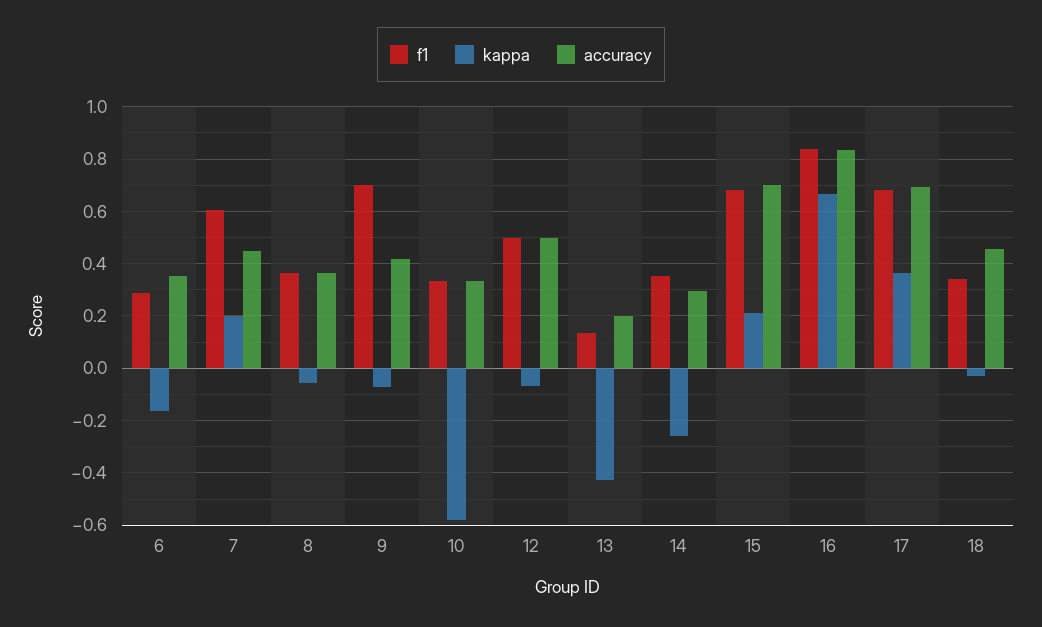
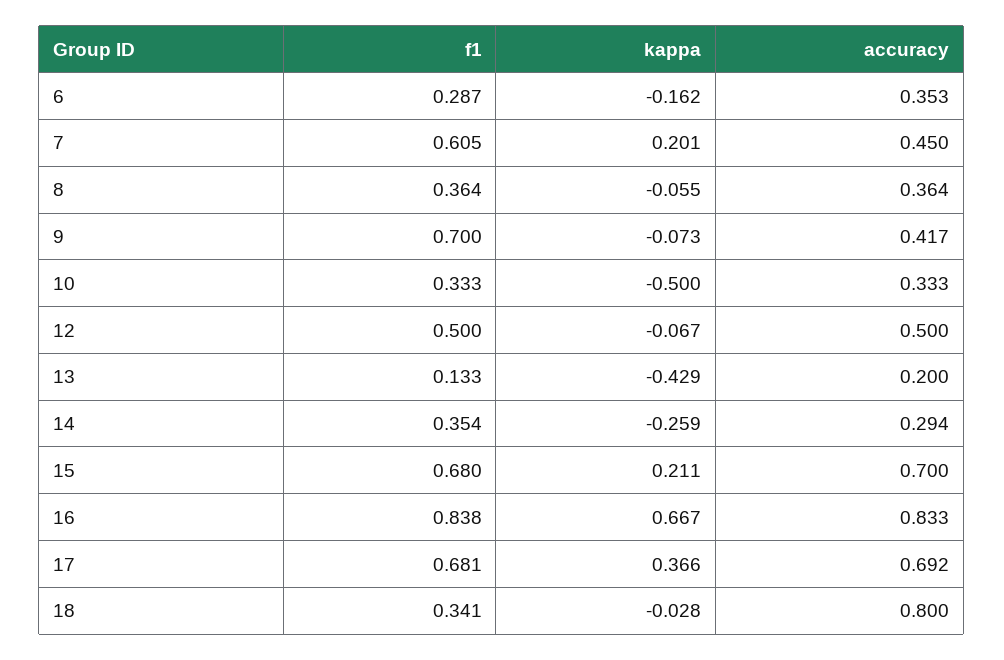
  {
    "f1": {
      "6": 0.287,
      "7": 0.605,
      "8": 0.364,
      "9": 0.7,
      "10": 0.333,
      "12": 0.5,
      "13": 0.133,
      "14": 0.354,
      "15": 0.68,
      "16": 0.838,
      "17": 0.681,
      "18": 0.341
    },
    "kappa": {
      "6": -0.162,
      "7": 0.201,
      "8": -0.055,
      "9": -0.073,
-     "10": -0.575,
+     "10": -0.5,
      "12": -0.067,
      "13": -0.429,
      "14": -0.259,
      "15": 0.211,
      "16": 0.667,
      "17": 0.366,
      "18": -0.028
    },
    "accuracy": {
      "6": 0.353,
      "7": 0.45,
      "8": 0.364,
      "9": 0.417,
      "10": 0.333,
      "12": 0.5,
      "13": 0.2,
      "14": 0.294,
      "15": 0.7,
      "16": 0.833,
      "17": 0.692,
-     "18": 0.45
+     "18": 0.8
    }
  }

